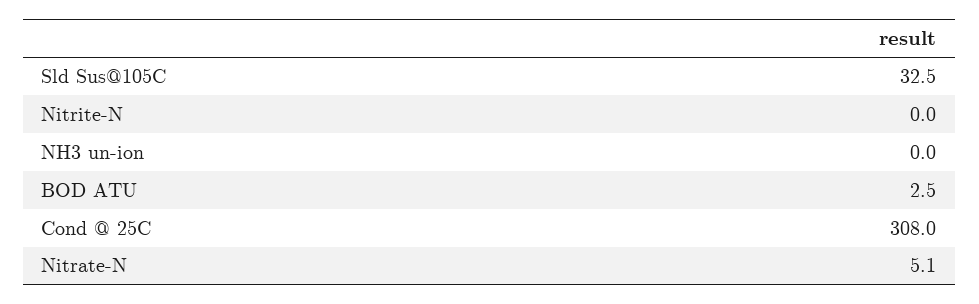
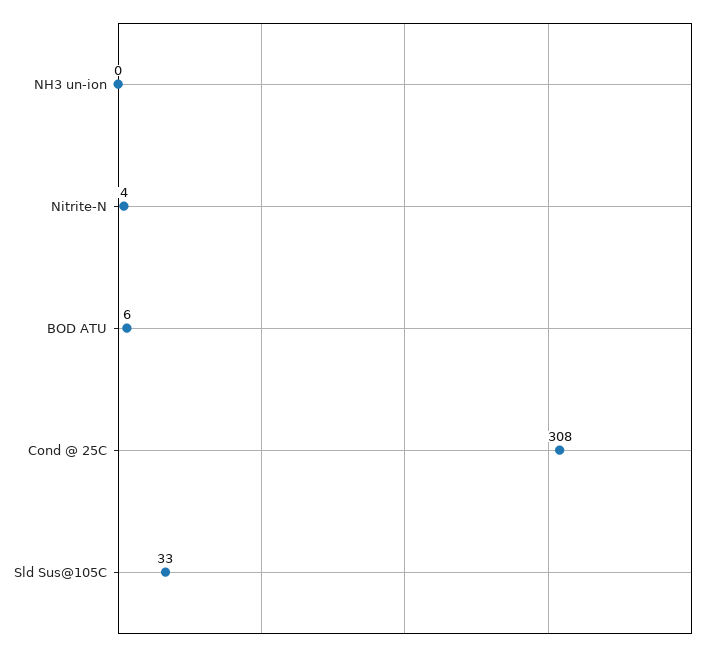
  {
    "Sld Sus@105C": 32.5,
-   "Nitrite-N": 0,
+   "Nitrite-N": 4,
    "NH3 un-ion": 0,
-   "BOD ATU": 2.5,
+   "BOD ATU": 6,
-   "Cond @ 25C": 308,
+   "Cond @ 25C": 308
-   "Nitrate-N": 5.1
  }

